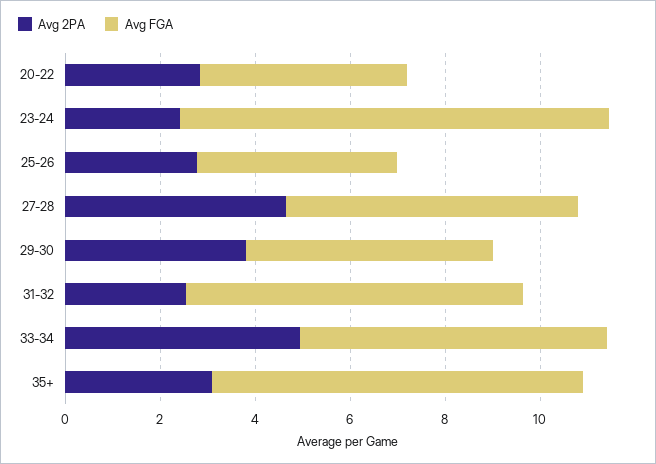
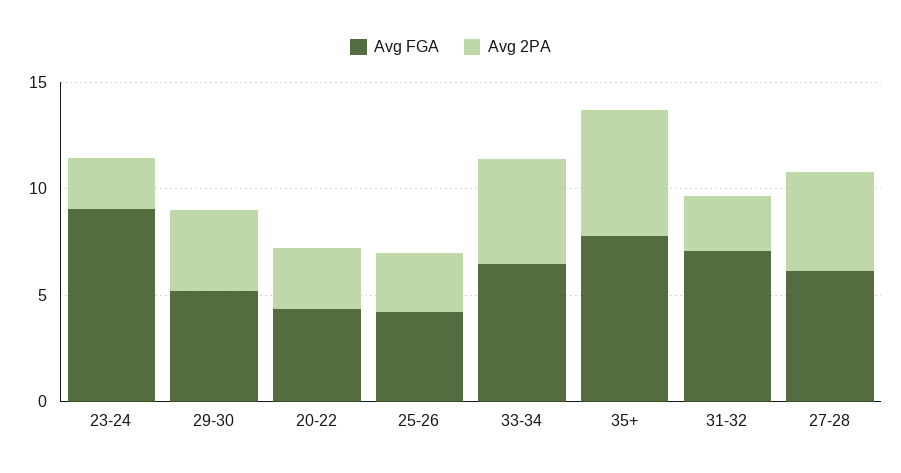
  {
    "Avg 2PA": {
      "20-22": 3,
      "23-24": 2.5,
      "25-26": 3,
      "27-28": 4.5,
      "29-30": 4,
      "31-32": 2.5,
      "33-34": 5,
-     "35+": 3
+     "35+": 6
    },
    "Avg FGA": {
      "20-22": 4.5,
      "23-24": 9,
      "25-26": 4,
      "27-28": 6,
      "29-30": 5,
      "31-32": 7,
      "33-34": 6.5,
      "35+": 8
    }
  }

